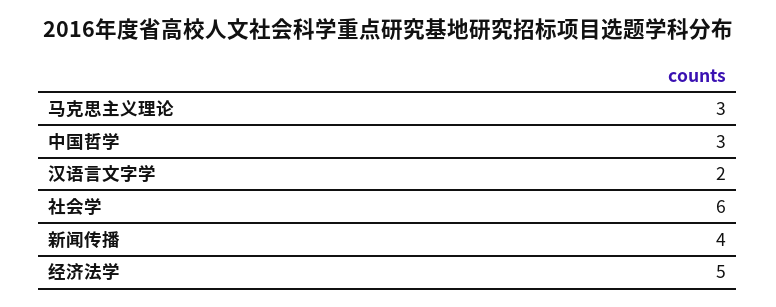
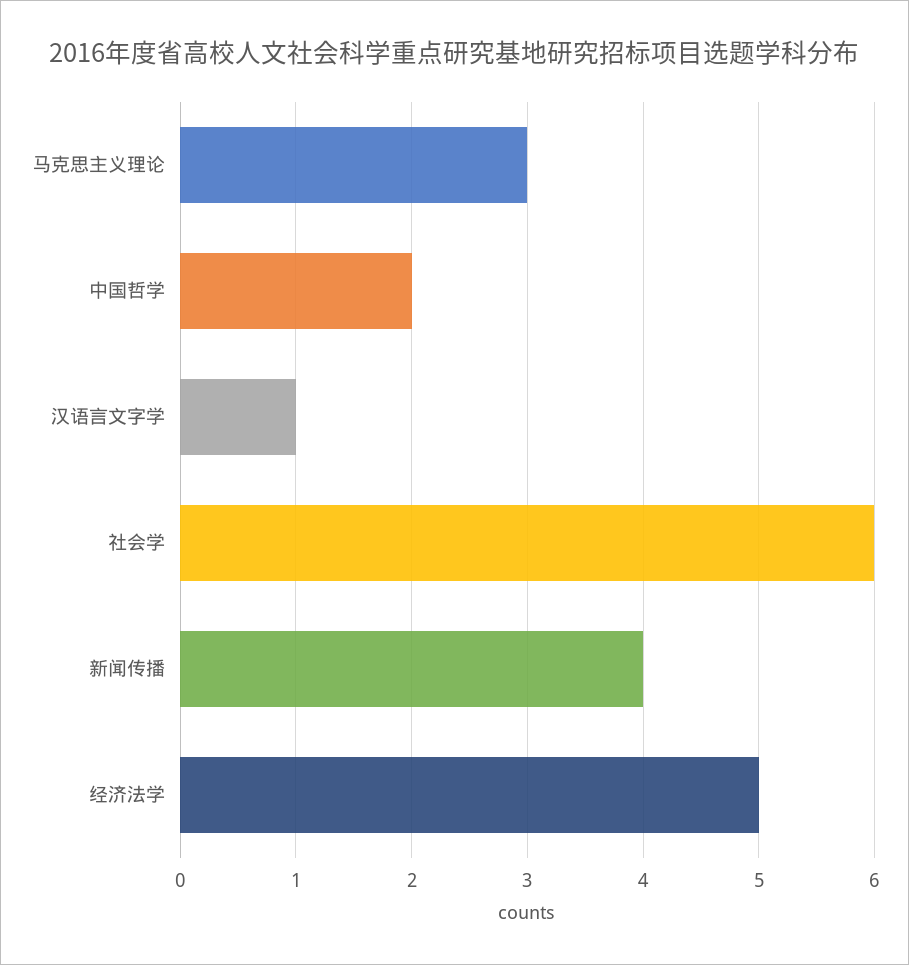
  {
    "马克思主义理论": 3,
-   "中国哲学": 3,
+   "中国哲学": 2,
-   "汉语言文字学": 2,
+   "汉语言文字学": 1,
    "社会学": 6,
    "新闻传播": 4,
    "经济法学": 5
  }

